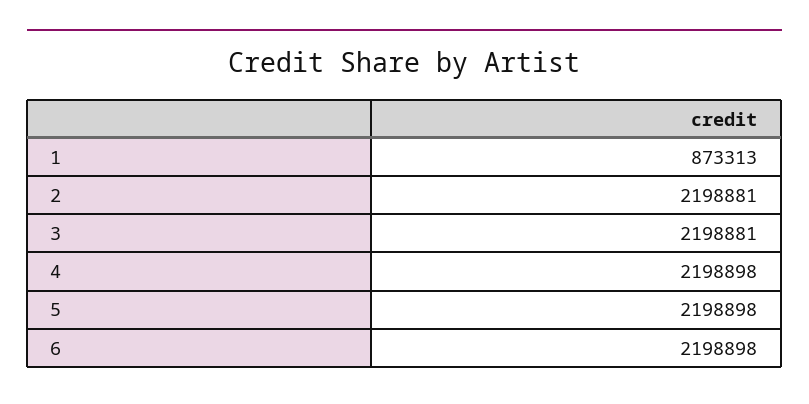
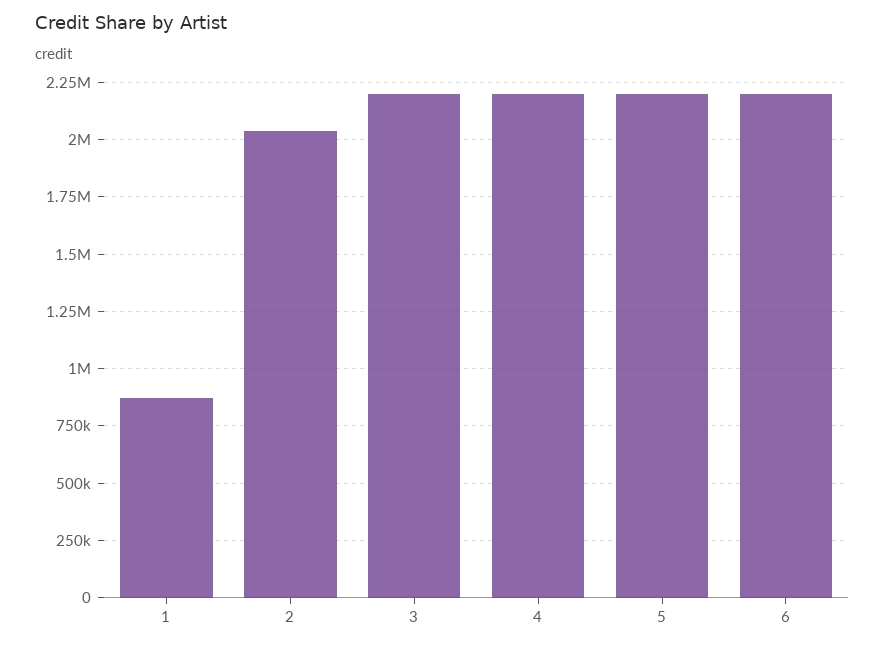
  {
    "1": 873313,
-   "2": 2198881,
+   "2": 2050000,
    "3": 2198881,
    "4": 2198898,
    "5": 2198898,
    "6": 2198898
  }

